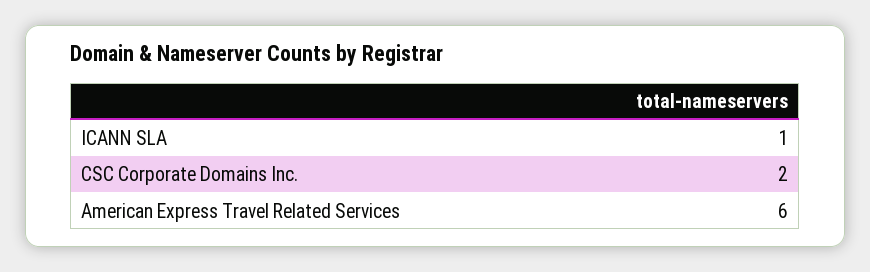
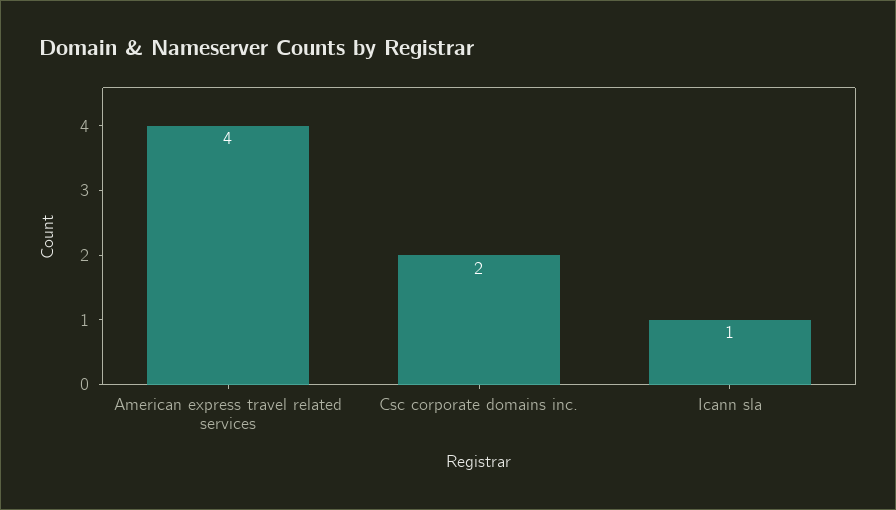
  {
    "ICANN SLA": 1,
    "CSC Corporate Domains Inc.": 2,
-   "American Express Travel Related Services": 6
+   "American Express Travel Related Services": 4
  }

